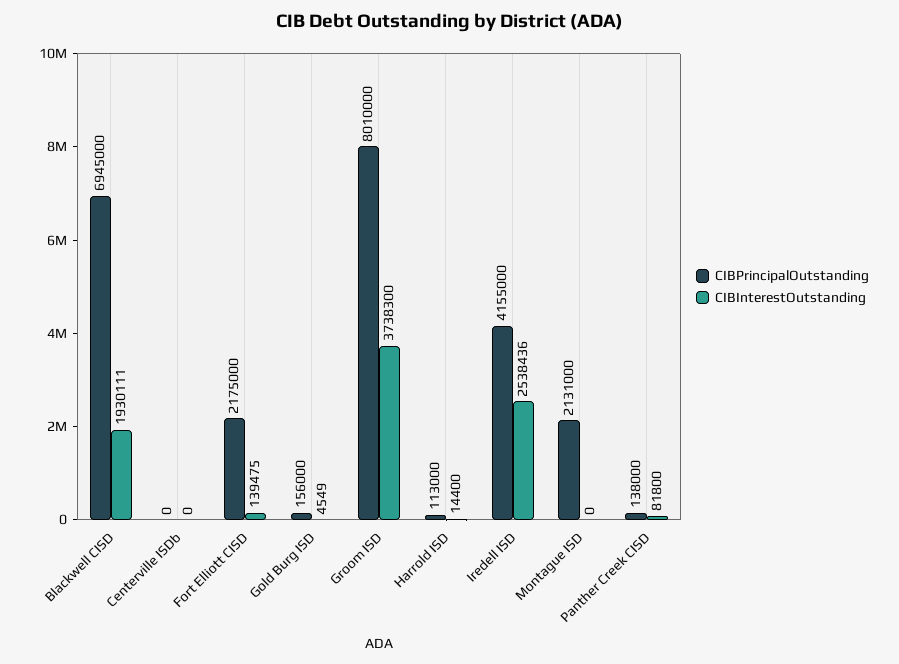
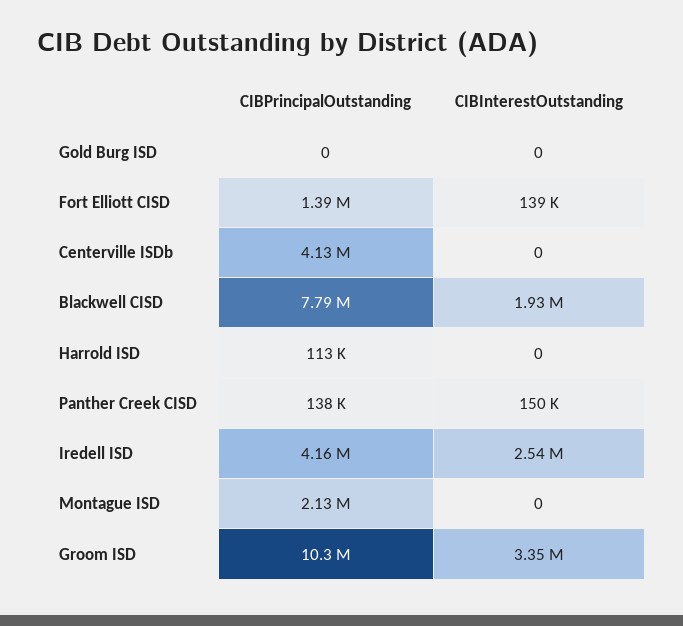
  {
    "CIBPrincipalOutstanding": {
-     "Blackwell CISD": 6945000,
+     "Blackwell CISD": 7790000,
-     "Centerville ISDb": 0,
+     "Centerville ISDb": 4130000,
-     "Fort Elliott CISD": 2175000,
+     "Fort Elliott CISD": 1390000,
-     "Gold Burg ISD": 156000,
+     "Gold Burg ISD": 0,
-     "Groom ISD": 8010000,
+     "Groom ISD": 10300000,
      "Harrold ISD": 113000,
      "Iredell ISD": 4155000,
      "Montague ISD": 2131000,
      "Panther Creek CISD": 138000
    },
    "CIBInterestOutstanding": {
      "Blackwell CISD": 1930111,
      "Centerville ISDb": 0,
      "Fort Elliott CISD": 139475,
-     "Gold Burg ISD": 4549,
+     "Gold Burg ISD": 0,
-     "Groom ISD": 3738300,
+     "Groom ISD": 3350000,
-     "Harrold ISD": 14400,
+     "Harrold ISD": 0,
      "Iredell ISD": 2538436,
      "Montague ISD": 0,
-     "Panther Creek CISD": 81800
+     "Panther Creek CISD": 150000
    }
  }

